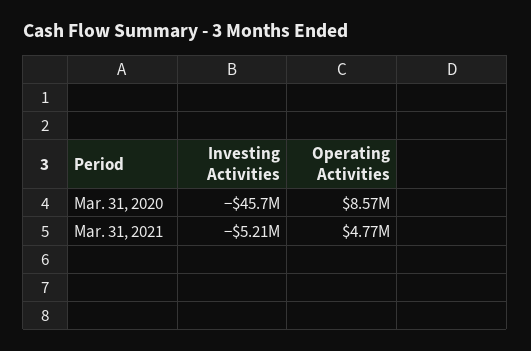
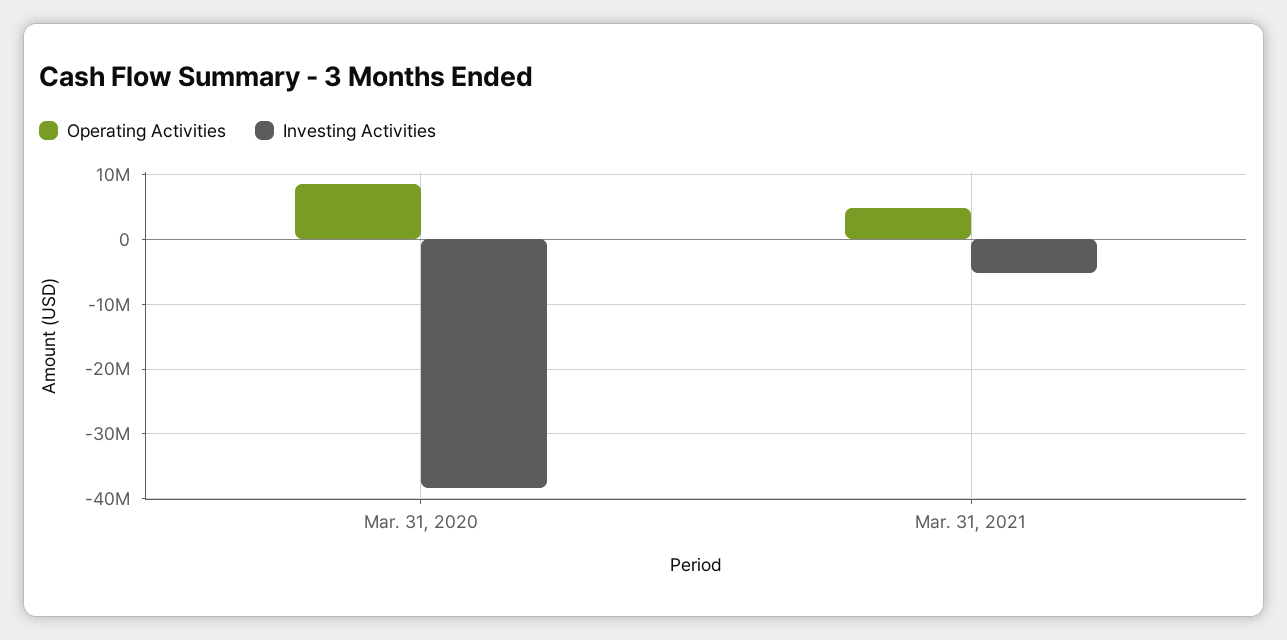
  {
    "Investing Activities": {
-     "Mar. 31, 2020": -45700000,
+     "Mar. 31, 2020": -38000000,
      "Mar. 31, 2021": -5210000
    },
    "Operating Activities": {
      "Mar. 31, 2020": 8570000,
      "Mar. 31, 2021": 4770000
    }
  }

